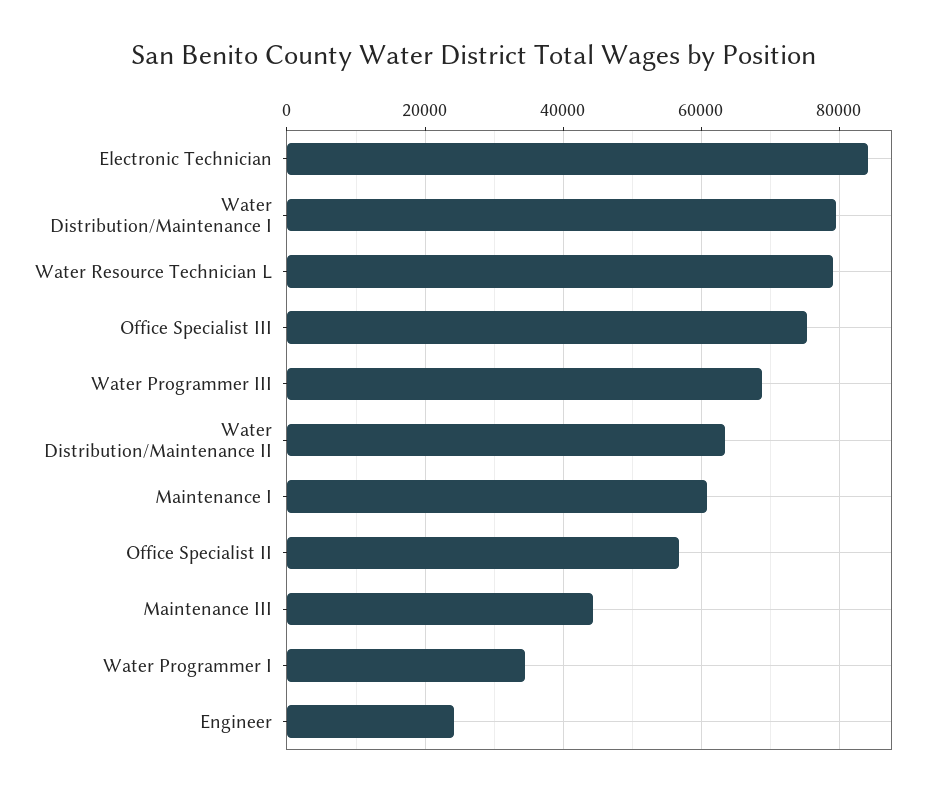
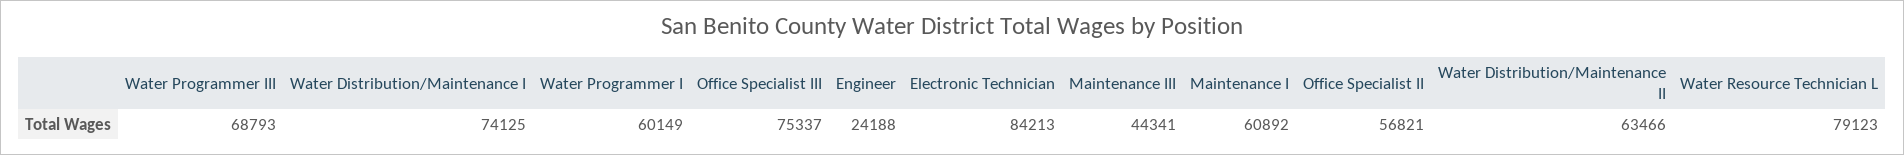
  {
    "Electronic Technician": 84213,
-   "Water Distribution/Maintenance I": 80000,
+   "Water Distribution/Maintenance I": 74125,
    "Water Resource Technician L": 79123,
    "Office Specialist III": 75337,
    "Water Programmer III": 68793,
    "Water Distribution/Maintenance II": 63466,
    "Maintenance I": 60892,
    "Office Specialist II": 56821,
    "Maintenance III": 44341,
-   "Water Programmer I": 34000,
+   "Water Programmer I": 60149,
    "Engineer": 24188
  }

